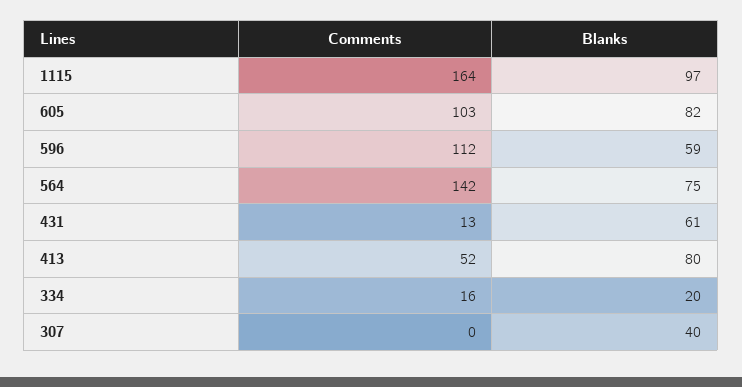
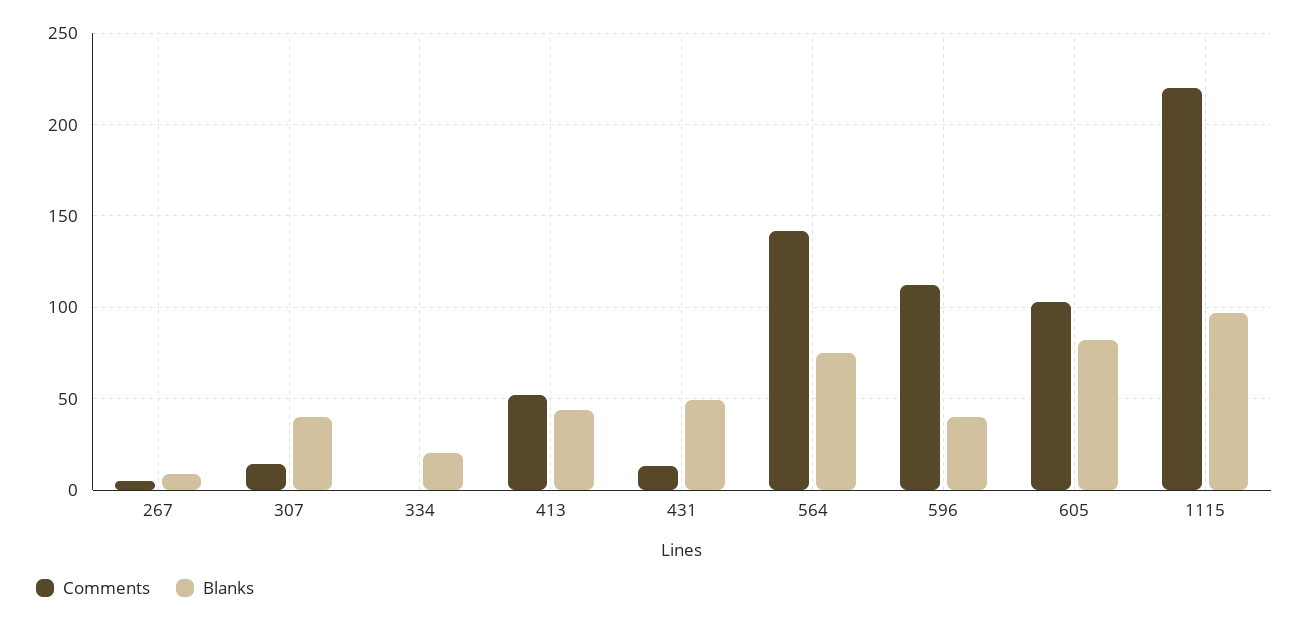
  {
    "Comments": {
-     "1115": 164,
+     "1115": 220,
      "605": 103,
      "596": 112,
      "564": 142,
      "431": 13,
      "413": 52,
-     "334": 16,
+     "334": 0,
-     "307": 0
+     "307": 15,
+     "267": 5
    },
    "Blanks": {
      "1115": 97,
      "605": 82,
-     "596": 59,
+     "596": 40,
      "564": 75,
-     "431": 61,
+     "431": 50,
-     "413": 80,
+     "413": 45,
      "334": 20,
-     "307": 40
+     "307": 40,
+     "267": 10
    }
  }

